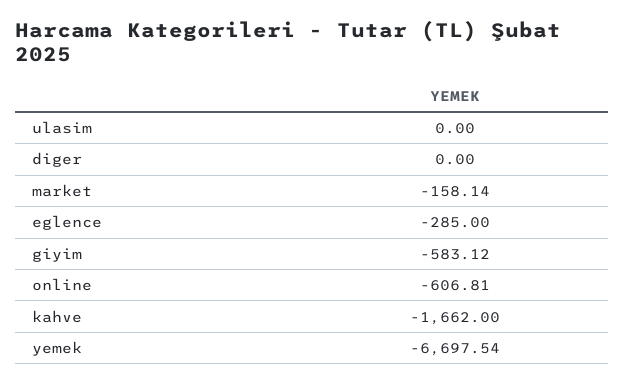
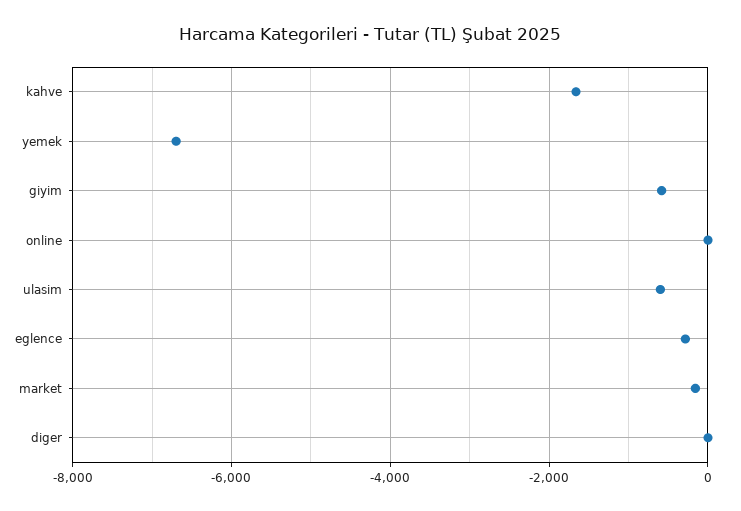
  {
-   "ulasim": 0,
+   "ulasim": -600,
    "diger": 0,
    "market": -158.14,
    "eglence": -285,
    "giyim": -583.12,
-   "online": -606.81,
+   "online": 0,
    "kahve": -1662,
    "yemek": -6697.54
  }

